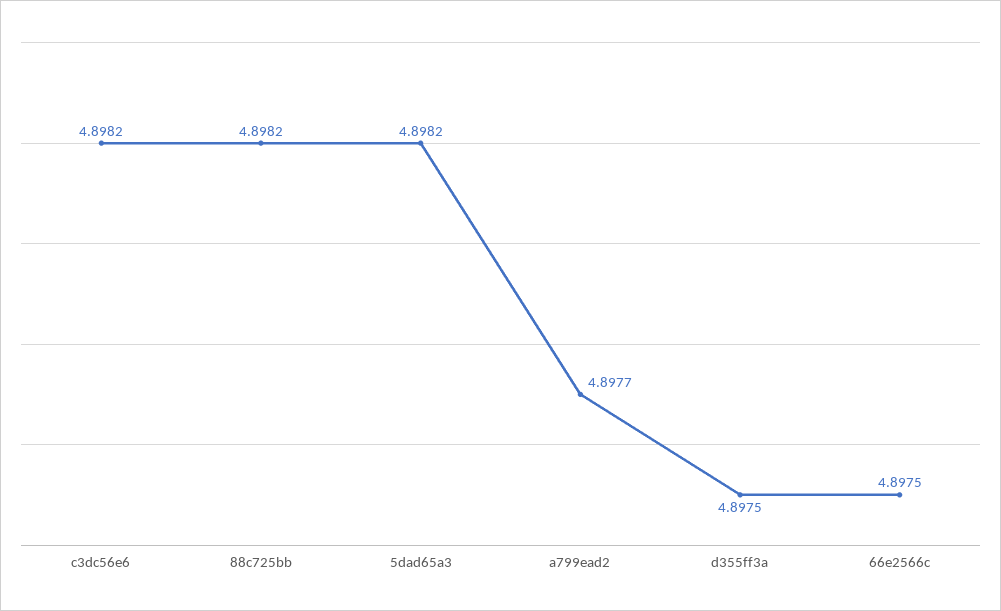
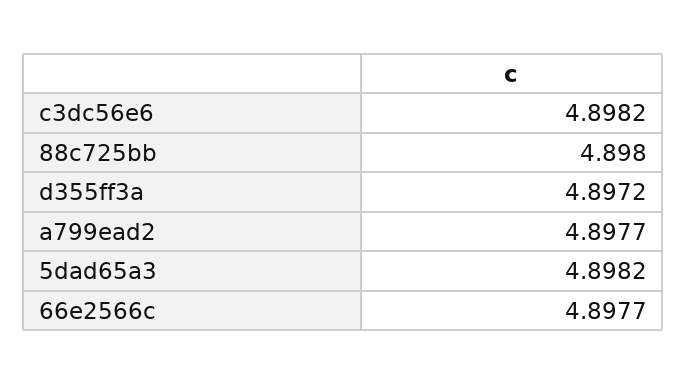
  {
    "c3dc56e6": 4.8982,
-   "88c725bb": 4.8982,
+   "88c725bb": 4.898,
    "5dad65a3": 4.8982,
    "a799ead2": 4.8977,
-   "d355ff3a": 4.8975,
+   "d355ff3a": 4.8972,
-   "66e2566c": 4.8975
+   "66e2566c": 4.8977
  }

